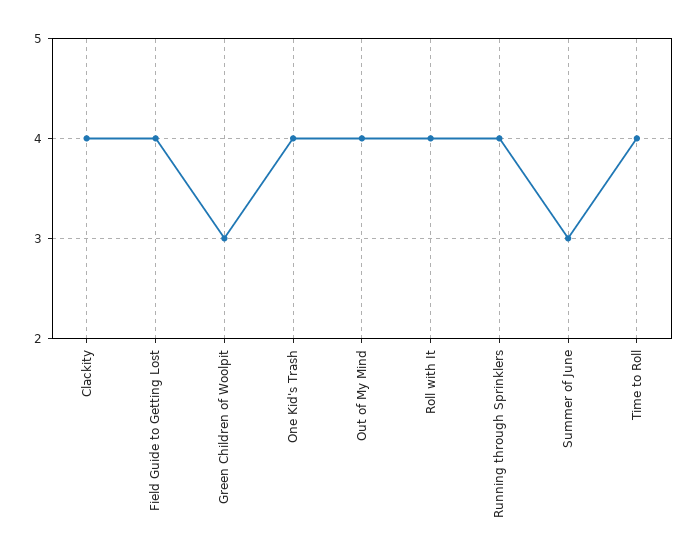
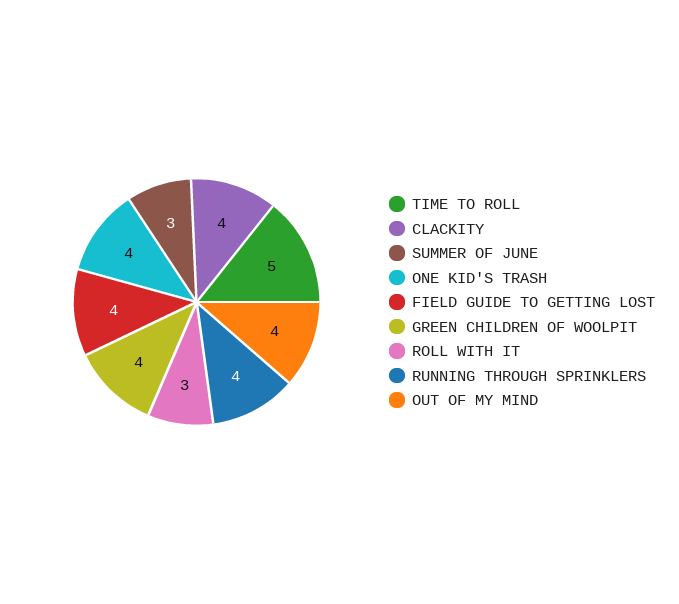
  {
    "Clackity": 4,
    "Field Guide to Getting Lost": 4,
-   "Green Children of Woolpit": 3,
+   "Green Children of Woolpit": 4,
    "One Kid's Trash": 4,
    "Out of My Mind": 4,
-   "Roll with It": 4,
+   "Roll with It": 3,
    "Running through Sprinklers": 4,
    "Summer of June": 3,
-   "Time to Roll": 4
+   "Time to Roll": 5
  }

